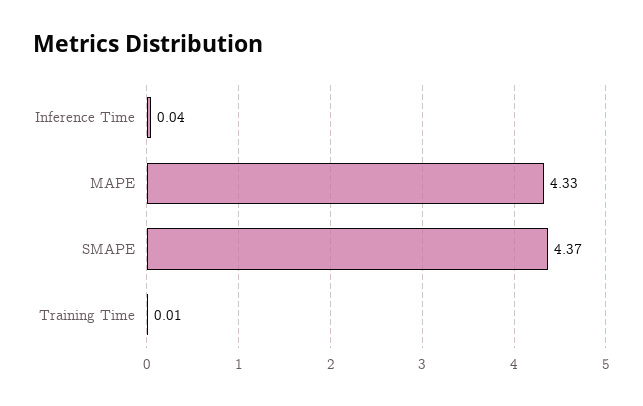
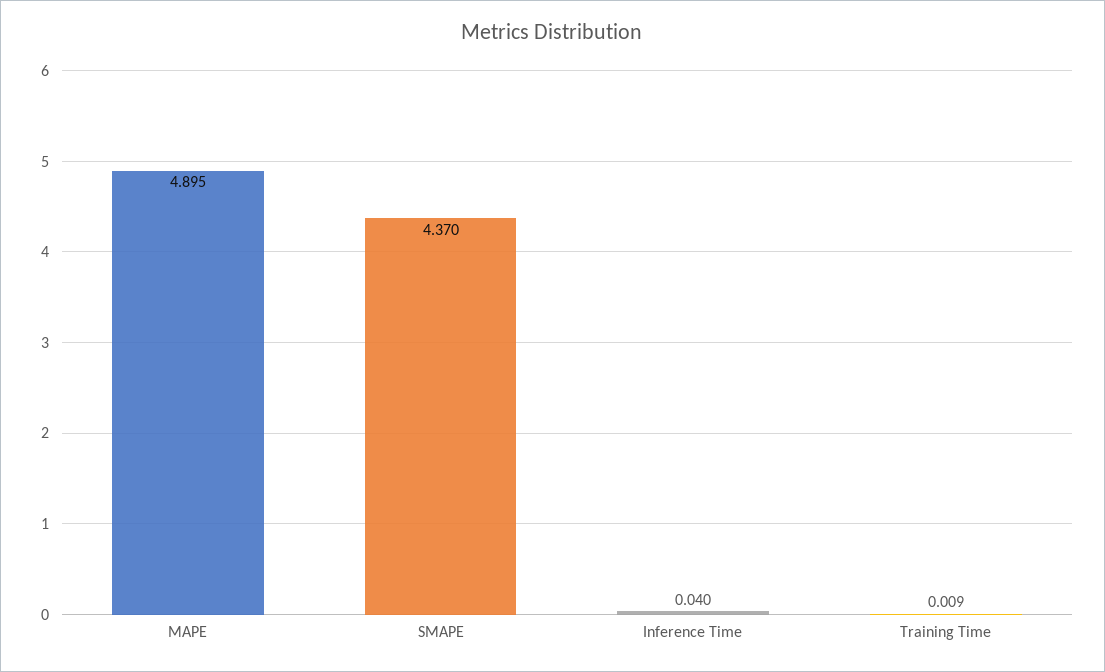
  {
    "Inference Time": 0.04,
-   "MAPE": 4.33,
+   "MAPE": 4.895,
    "SMAPE": 4.37,
    "Training Time": 0.009
  }

